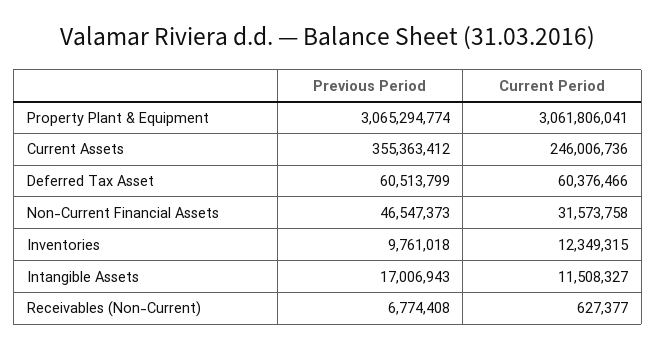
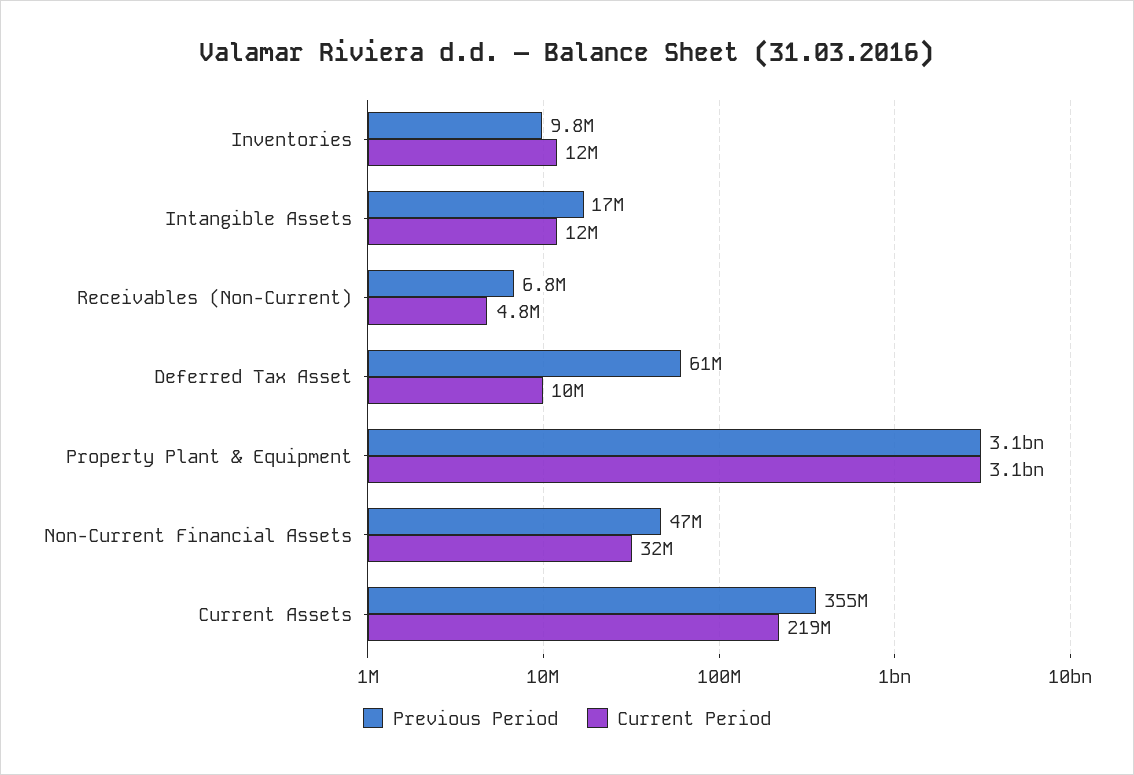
  {
    "Previous Period": {
      "Property Plant & Equipment": 3065294774,
      "Current Assets": 355363412,
      "Deferred Tax Asset": 60513799,
      "Non-Current Financial Assets": 46547373,
      "Inventories": 9761018,
      "Intangible Assets": 17006943,
      "Receivables (Non-Current)": 6774408
    },
    "Current Period": {
      "Property Plant & Equipment": 3061806041,
-     "Current Assets": 246006736,
+     "Current Assets": 219000000,
-     "Deferred Tax Asset": 60376466,
+     "Deferred Tax Asset": 10000000,
      "Non-Current Financial Assets": 31573758,
      "Inventories": 12349315,
      "Intangible Assets": 11508327,
-     "Receivables (Non-Current)": 627377
+     "Receivables (Non-Current)": 4800000
    }
  }

